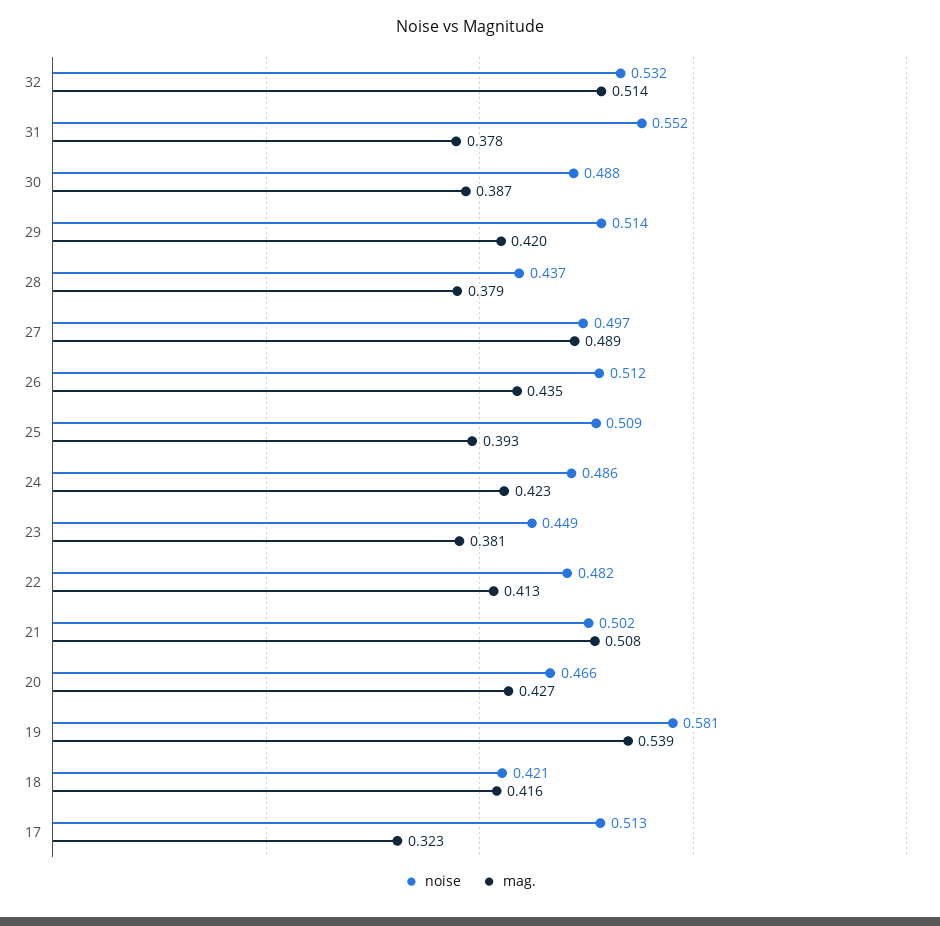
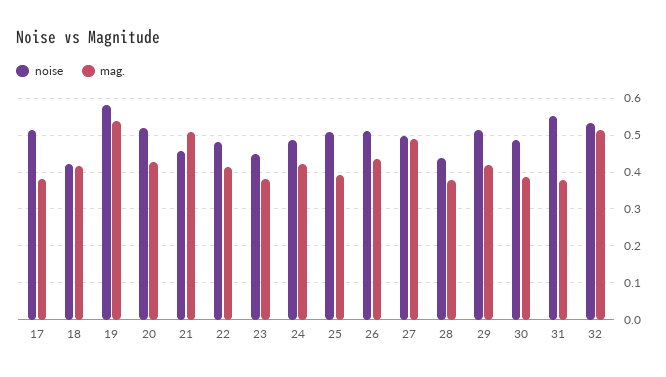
  {
    "noise": {
      "32": 0.532,
      "31": 0.552,
      "30": 0.488,
      "29": 0.514,
      "28": 0.437,
      "27": 0.497,
      "26": 0.512,
      "25": 0.509,
      "24": 0.486,
      "23": 0.449,
      "22": 0.482,
-     "21": 0.502,
+     "21": 0.46,
-     "20": 0.466,
+     "20": 0.52,
      "19": 0.581,
      "18": 0.421,
      "17": 0.513
    },
    "mag.": {
      "32": 0.514,
      "31": 0.378,
      "30": 0.387,
      "29": 0.42,
      "28": 0.379,
      "27": 0.489,
      "26": 0.435,
      "25": 0.393,
      "24": 0.423,
      "23": 0.381,
      "22": 0.413,
      "21": 0.508,
      "20": 0.427,
      "19": 0.539,
      "18": 0.416,
-     "17": 0.323
+     "17": 0.38
    }
  }

